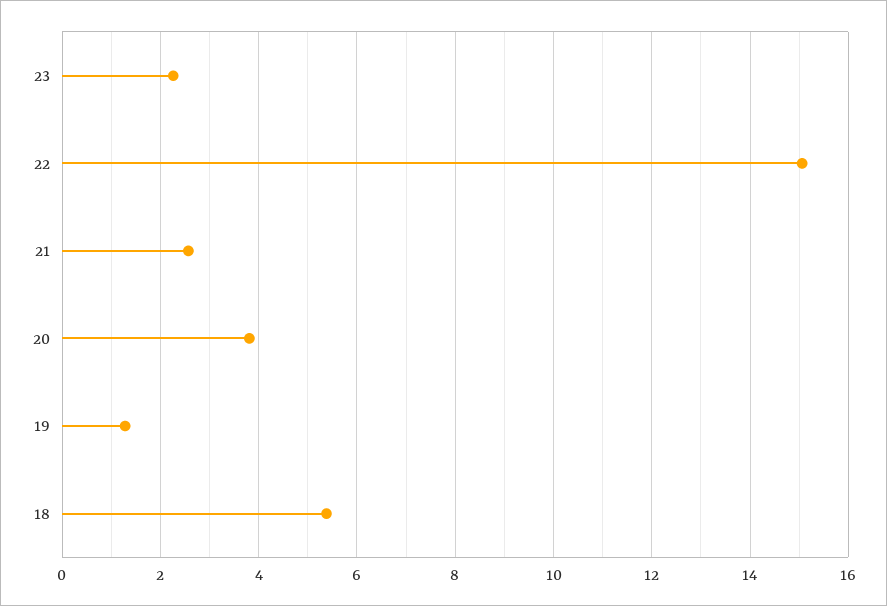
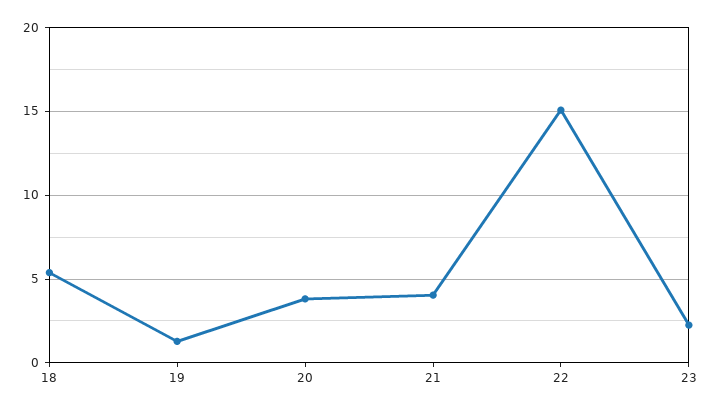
  {
    "23": 2.2,
    "22": 15,
-   "21": 2.6,
+   "21": 4,
    "20": 3.8,
    "19": 1.2,
    "18": 5.4
  }

